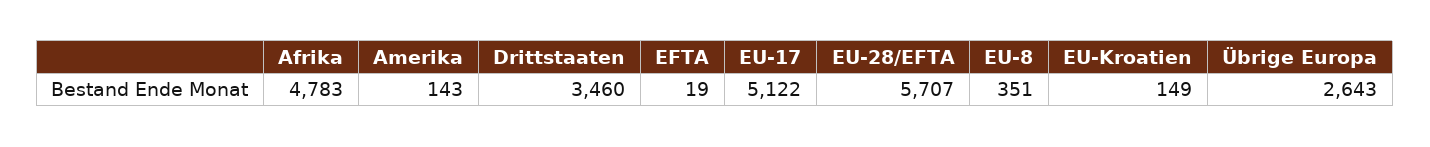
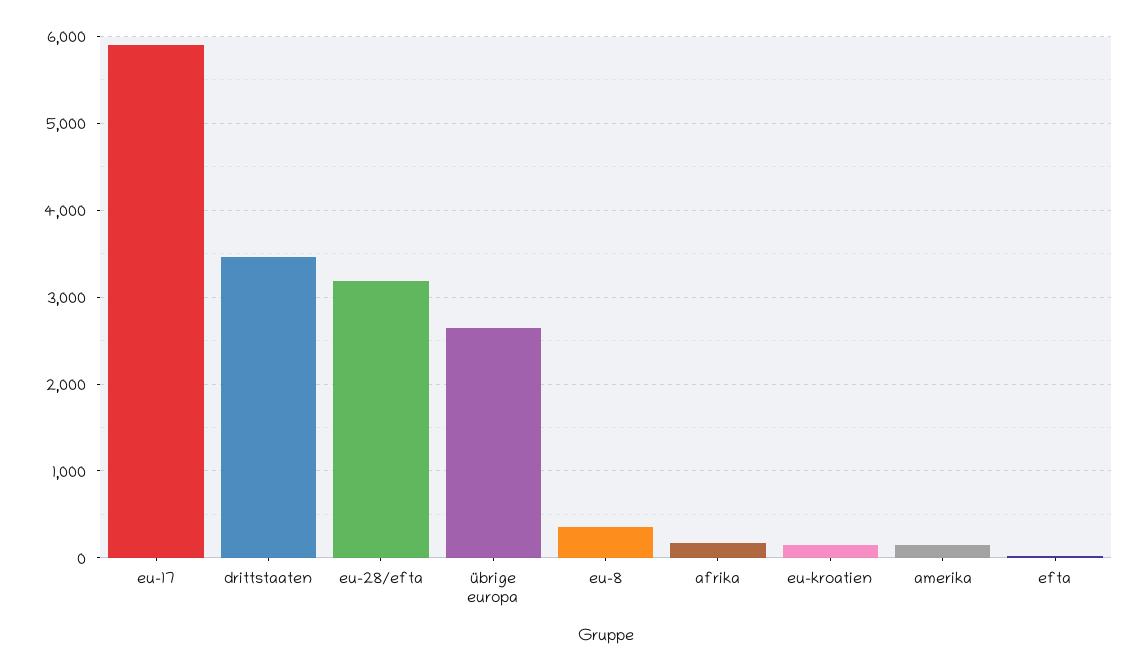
  {
-   "Afrika": 4783,
+   "Afrika": 200,
    "Amerika": 143,
    "Drittstaaten": 3460,
    "EFTA": 19,
-   "EU-17": 5122,
+   "EU-17": 5900,
-   "EU-28/EFTA": 5707,
+   "EU-28/EFTA": 3200,
    "EU-8": 351,
    "EU-Kroatien": 149,
    "Übrige Europa": 2643
  }

